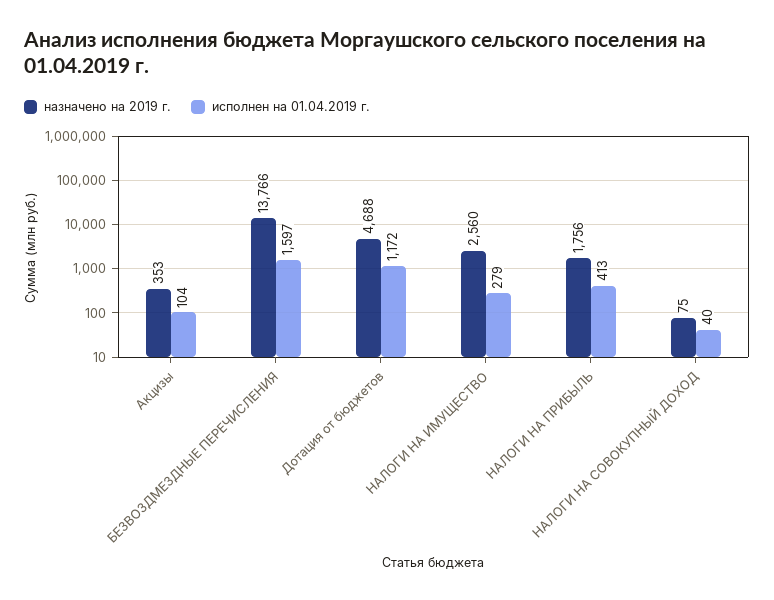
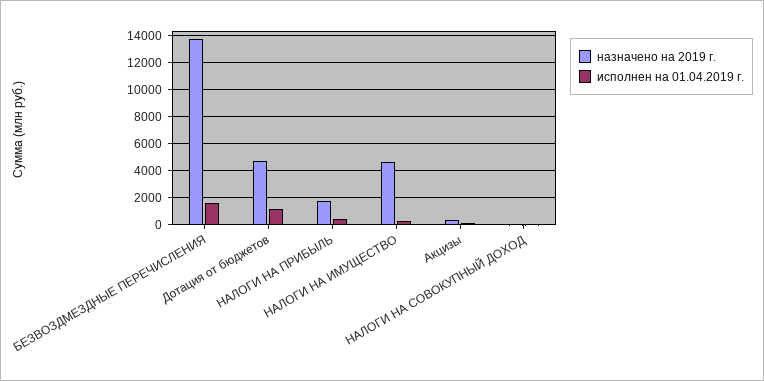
  {
    "назначено на 2019 г.": {
      "Акцизы": 353,
      "БЕЗВОЗДМЕЗДНЫЕ ПЕРЕЧИСЛЕНИЯ": 13766,
      "Дотация от бюджетов": 4688,
-     "НАЛОГИ НА ИМУЩЕСТВО": 2560,
+     "НАЛОГИ НА ИМУЩЕСТВО": 4500,
      "НАЛОГИ НА ПРИБЫЛЬ": 1756,
      "НАЛОГИ НА СОВОКУПНЫЙ ДОХОД": 75
    },
    "исполнен на 01.04.2019 г.": {
      "Акцизы": 104,
      "БЕЗВОЗДМЕЗДНЫЕ ПЕРЕЧИСЛЕНИЯ": 1597,
      "Дотация от бюджетов": 1172,
      "НАЛОГИ НА ИМУЩЕСТВО": 279,
      "НАЛОГИ НА ПРИБЫЛЬ": 413,
      "НАЛОГИ НА СОВОКУПНЫЙ ДОХОД": 40
    }
  }

